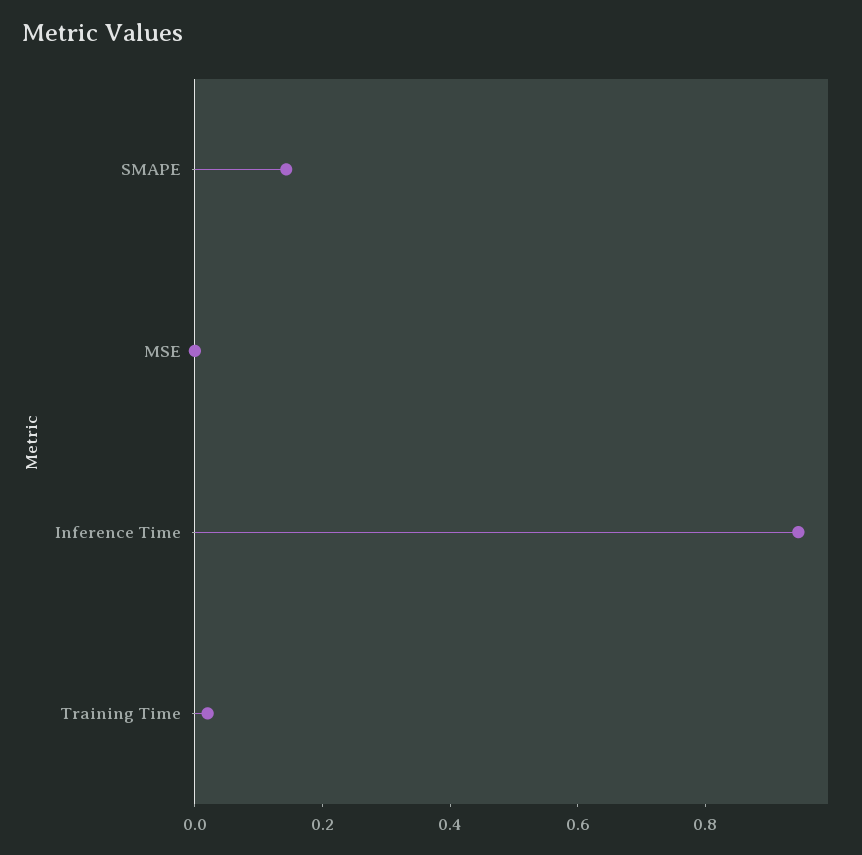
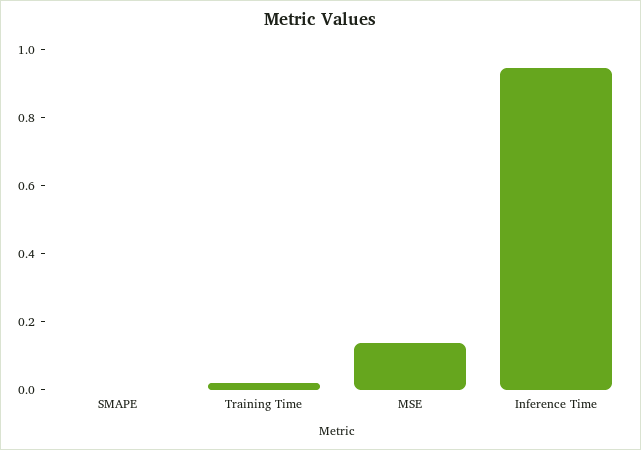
  {
-   "SMAPE": 0.15,
+   "SMAPE": 0,
-   "MSE": 0,
+   "MSE": 0.15,
    "Inference Time": 0.95,
    "Training Time": 0
  }

